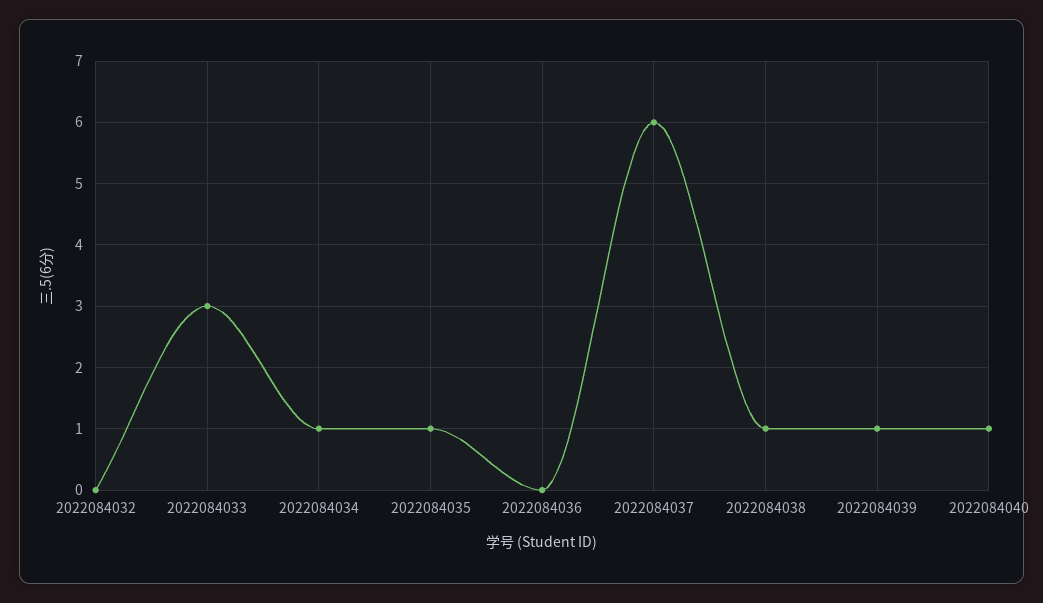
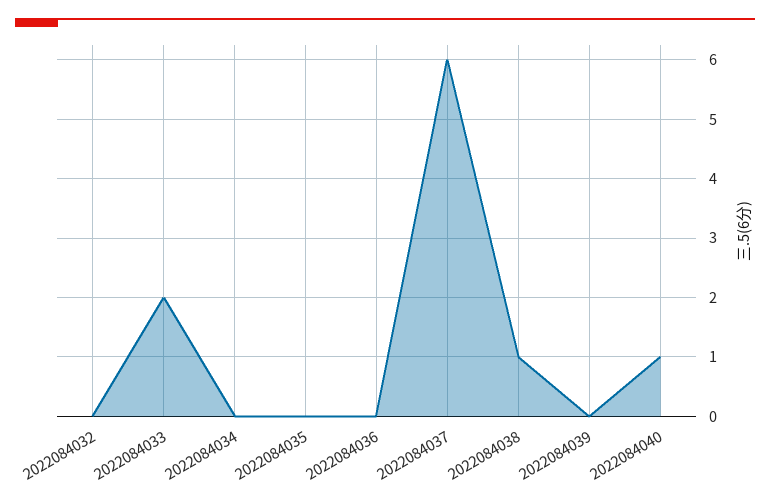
  {
    "2022084032": 0,
-   "2022084033": 3,
+   "2022084033": 2,
-   "2022084034": 1,
+   "2022084034": 0,
-   "2022084035": 1,
+   "2022084035": 0,
    "2022084036": 0,
    "2022084037": 6,
    "2022084038": 1,
-   "2022084039": 1,
+   "2022084039": 0,
    "2022084040": 1
  }

